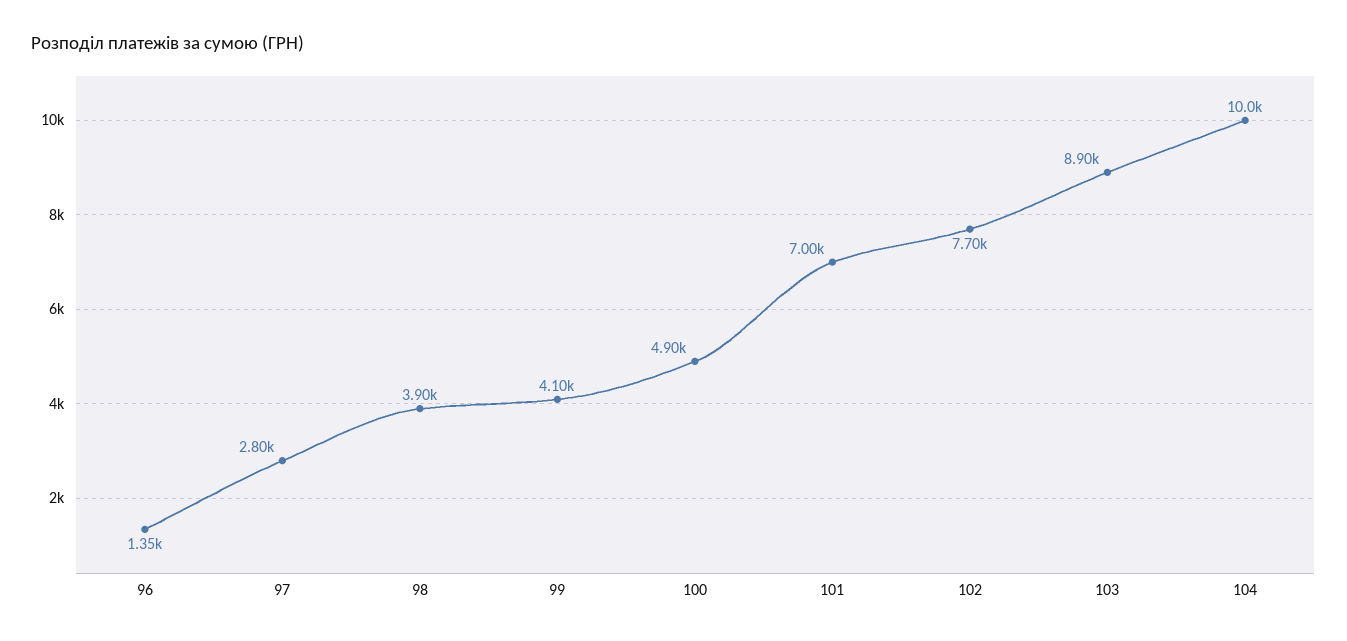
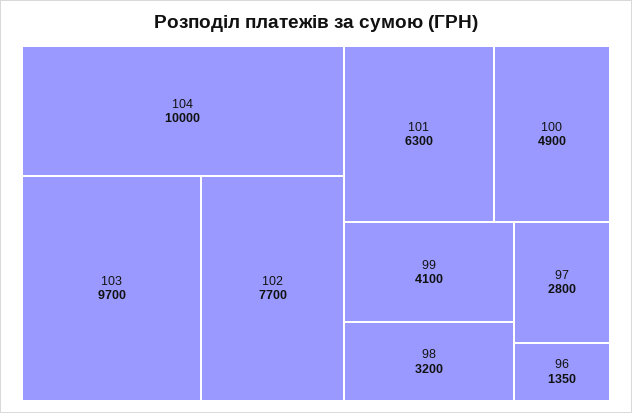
  {
    "96": 1350,
    "97": 2800,
-   "98": 3900,
+   "98": 3200,
    "99": 4100,
    "100": 4900,
-   "101": 7000,
+   "101": 6300,
    "102": 7700,
-   "103": 8900,
+   "103": 9700,
    "104": 10000
  }

